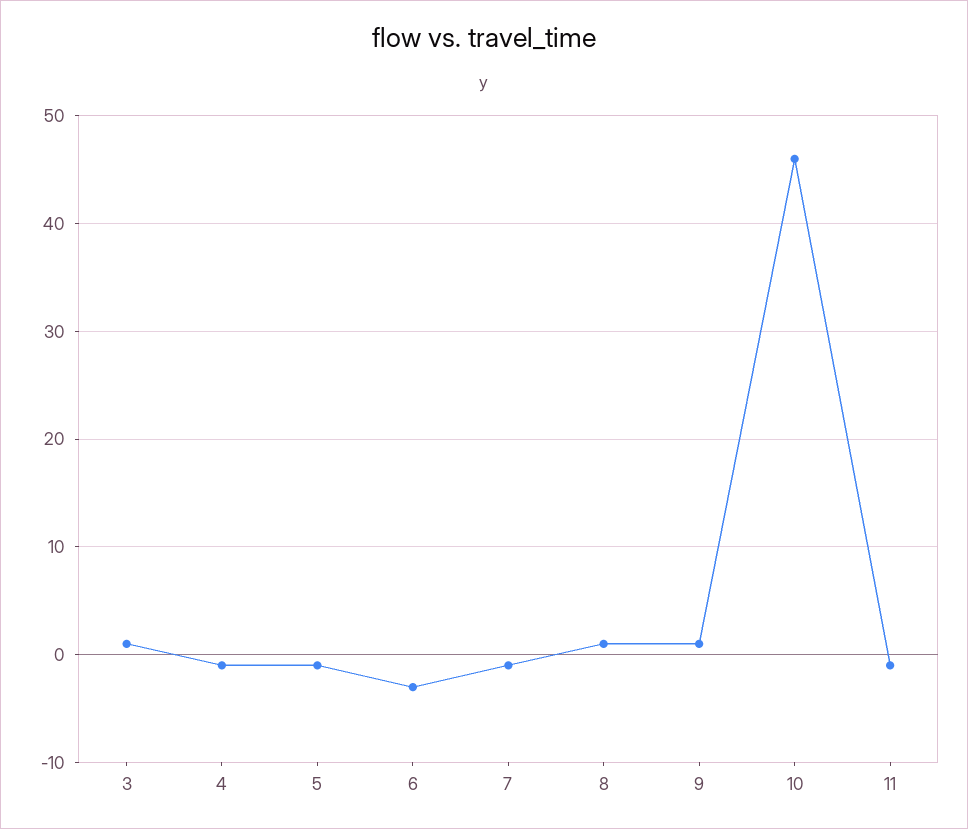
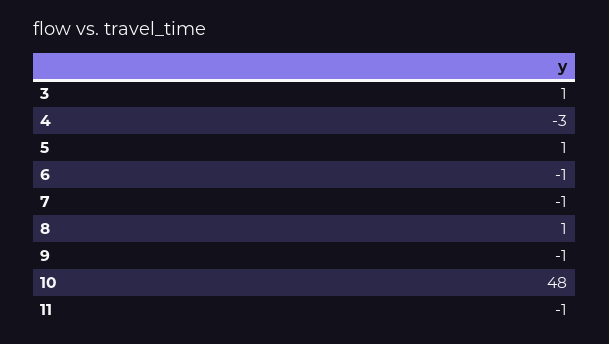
  {
    "3": 1,
-   "4": -1,
+   "4": -3,
-   "5": -1,
+   "5": 1,
-   "6": -3,
+   "6": -1,
    "7": -1,
    "8": 1,
-   "9": 1,
+   "9": -1,
-   "10": 46,
+   "10": 48,
    "11": -1
  }

